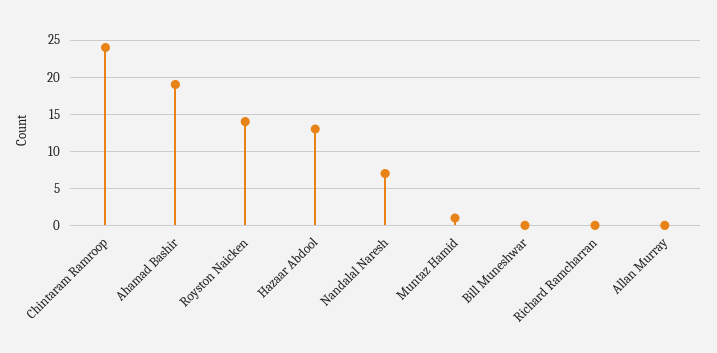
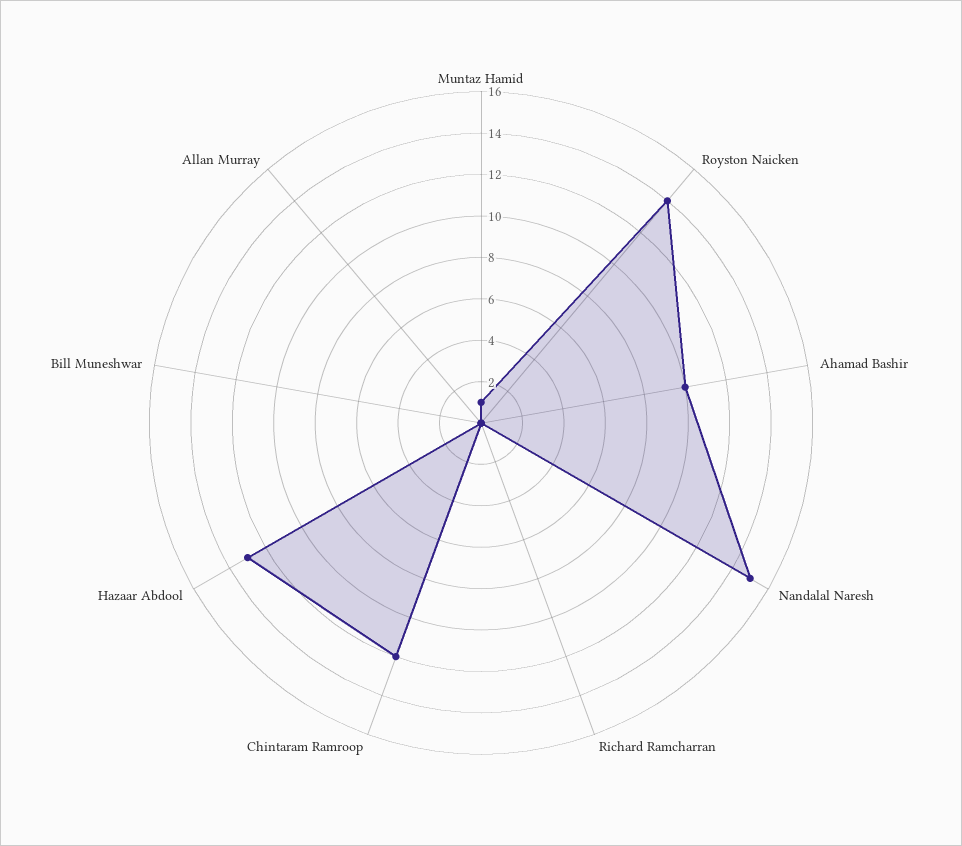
  {
-   "Chintaram Ramroop": 24,
+   "Chintaram Ramroop": 12,
-   "Ahamad Bashir": 19,
+   "Ahamad Bashir": 10,
    "Royston Naicken": 14,
    "Hazaar Abdool": 13,
-   "Nandalal Naresh": 7,
+   "Nandalal Naresh": 15,
    "Muntaz Hamid": 1,
    "Bill Muneshwar": 0,
    "Richard Ramcharran": 0,
    "Allan Murray": 0
  }

